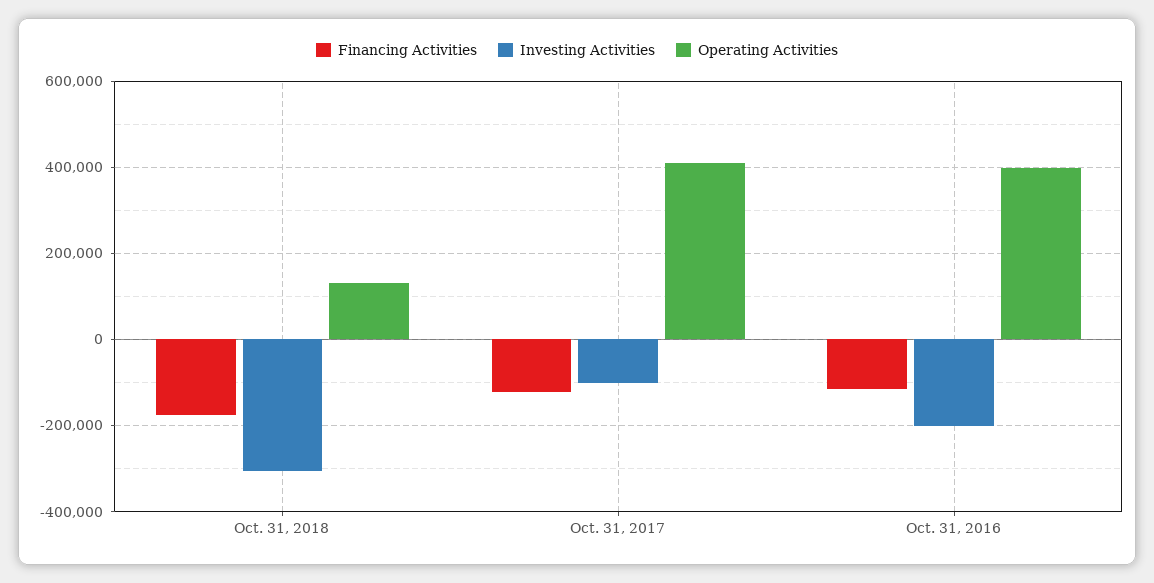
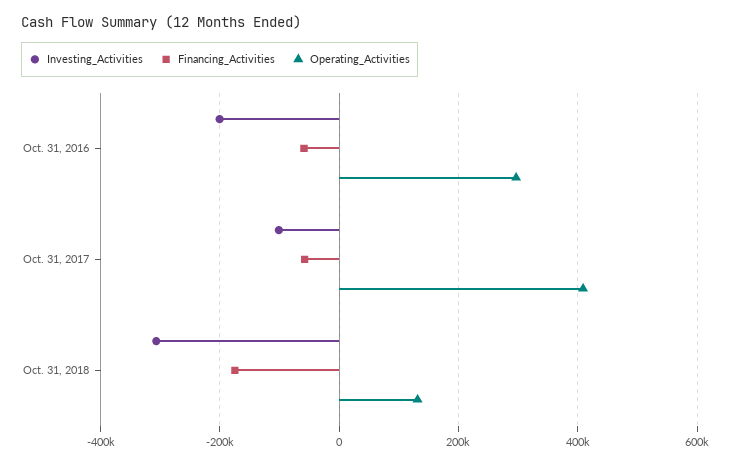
  {
    "Financing Activities": {
      "Oct. 31, 2018": -180000,
-     "Oct. 31, 2017": -120000,
+     "Oct. 31, 2017": -60000,
-     "Oct. 31, 2016": -120000
+     "Oct. 31, 2016": -60000
    },
    "Investing Activities": {
      "Oct. 31, 2018": -300000,
      "Oct. 31, 2017": -100000,
      "Oct. 31, 2016": -200000
    },
    "Operating Activities": {
      "Oct. 31, 2018": 140000,
      "Oct. 31, 2017": 400000,
-     "Oct. 31, 2016": 400000
+     "Oct. 31, 2016": 300000
    }
  }

